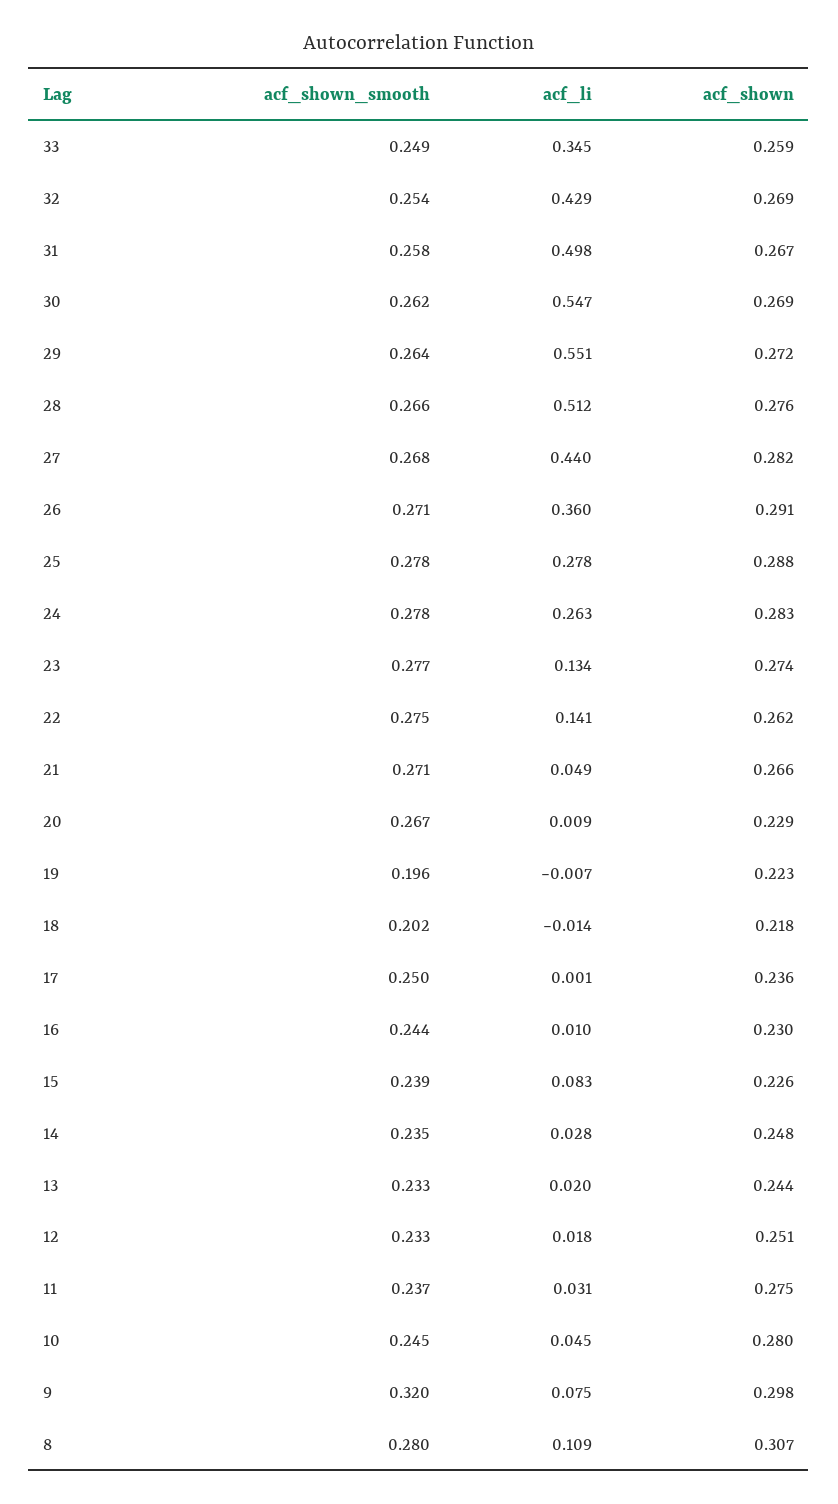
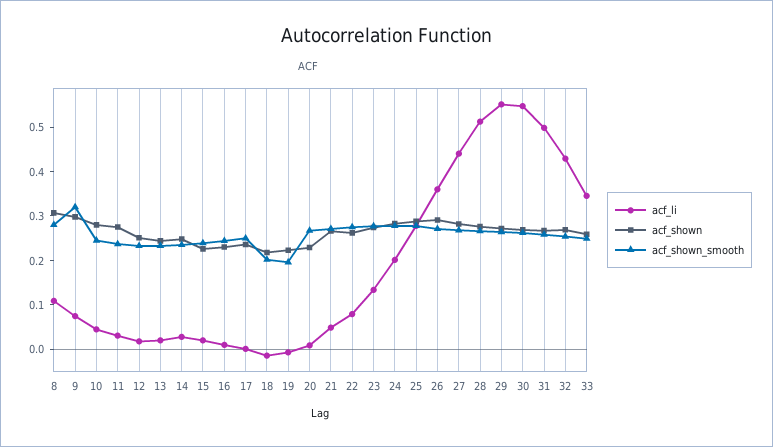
  {
    "acf_shown_smooth": {
      "33": 0.249,
      "32": 0.254,
      "31": 0.258,
      "30": 0.262,
      "29": 0.264,
      "28": 0.266,
      "27": 0.268,
      "26": 0.271,
      "25": 0.278,
      "24": 0.278,
      "23": 0.277,
      "22": 0.275,
      "21": 0.271,
      "20": 0.267,
      "19": 0.196,
      "18": 0.202,
      "17": 0.25,
      "16": 0.244,
      "15": 0.239,
      "14": 0.235,
      "13": 0.233,
      "12": 0.233,
      "11": 0.237,
      "10": 0.245,
      "9": 0.32,
      "8": 0.28
    },
    "acf_li": {
      "33": 0.345,
      "32": 0.429,
      "31": 0.498,
      "30": 0.547,
      "29": 0.551,
      "28": 0.512,
      "27": 0.44,
      "26": 0.36,
      "25": 0.278,
-     "24": 0.263,
+     "24": 0.2,
      "23": 0.134,
-     "22": 0.141,
+     "22": 0.08,
      "21": 0.049,
      "20": 0.009,
      "19": -0.007,
      "18": -0.014,
      "17": 0.001,
      "16": 0.01,
-     "15": 0.083,
+     "15": 0.02,
      "14": 0.028,
      "13": 0.02,
      "12": 0.018,
      "11": 0.031,
      "10": 0.045,
      "9": 0.075,
      "8": 0.109
    },
    "acf_shown": {
      "33": 0.259,
      "32": 0.269,
      "31": 0.267,
      "30": 0.269,
      "29": 0.272,
      "28": 0.276,
      "27": 0.282,
      "26": 0.291,
      "25": 0.288,
      "24": 0.283,
      "23": 0.274,
      "22": 0.262,
      "21": 0.266,
      "20": 0.229,
      "19": 0.223,
      "18": 0.218,
      "17": 0.236,
      "16": 0.23,
      "15": 0.226,
      "14": 0.248,
      "13": 0.244,
      "12": 0.251,
      "11": 0.275,
      "10": 0.28,
      "9": 0.298,
      "8": 0.307
    }
  }

